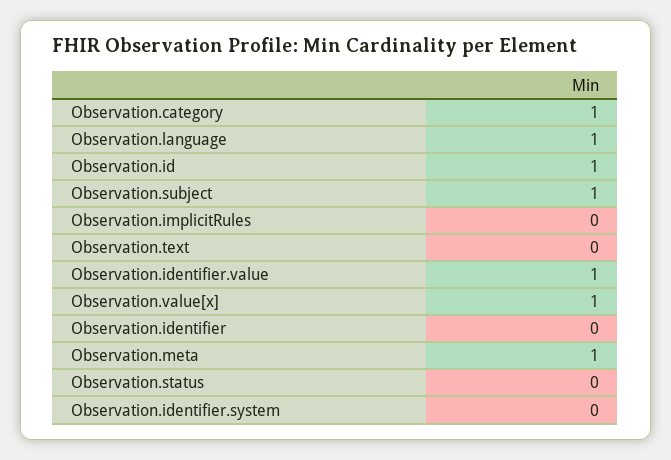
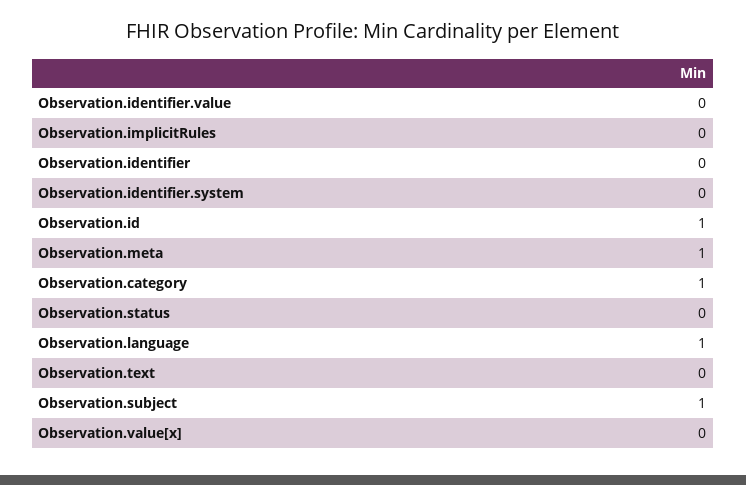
  {
    "Observation.category": 1,
    "Observation.language": 1,
    "Observation.id": 1,
    "Observation.subject": 1,
    "Observation.implicitRules": 0,
    "Observation.text": 0,
-   "Observation.identifier.value": 1,
+   "Observation.identifier.value": 0,
-   "Observation.value[x]": 1,
+   "Observation.value[x]": 0,
    "Observation.identifier": 0,
    "Observation.meta": 1,
    "Observation.status": 0,
    "Observation.identifier.system": 0
  }

